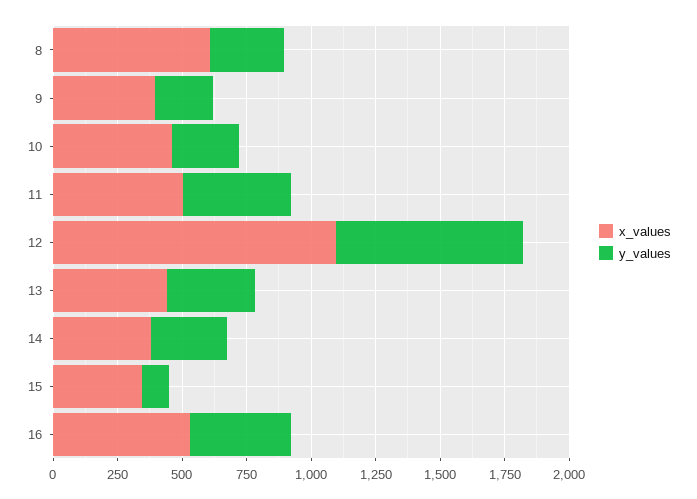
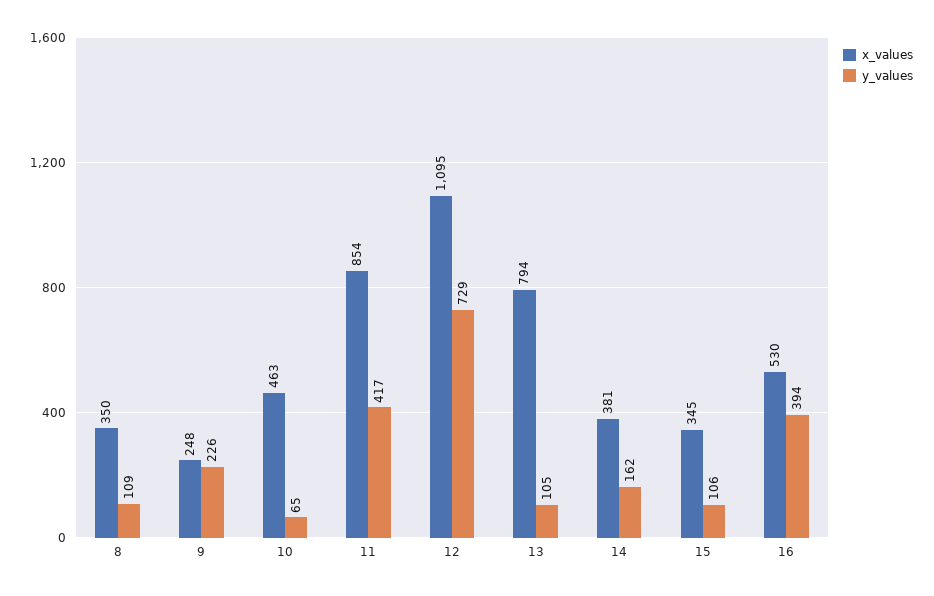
  {
    "x_values": {
-     "8": 600,
+     "8": 350,
-     "9": 400,
+     "9": 248,
      "10": 463,
-     "11": 500,
+     "11": 854,
      "12": 1095,
-     "13": 450,
+     "13": 794,
      "14": 381,
      "15": 345,
      "16": 530
    },
    "y_values": {
-     "8": 300,
+     "8": 109,
      "9": 226,
-     "10": 250,
+     "10": 65,
      "11": 417,
      "12": 729,
-     "13": 350,
+     "13": 105,
-     "14": 300,
+     "14": 162,
      "15": 106,
      "16": 394
    }
  }

